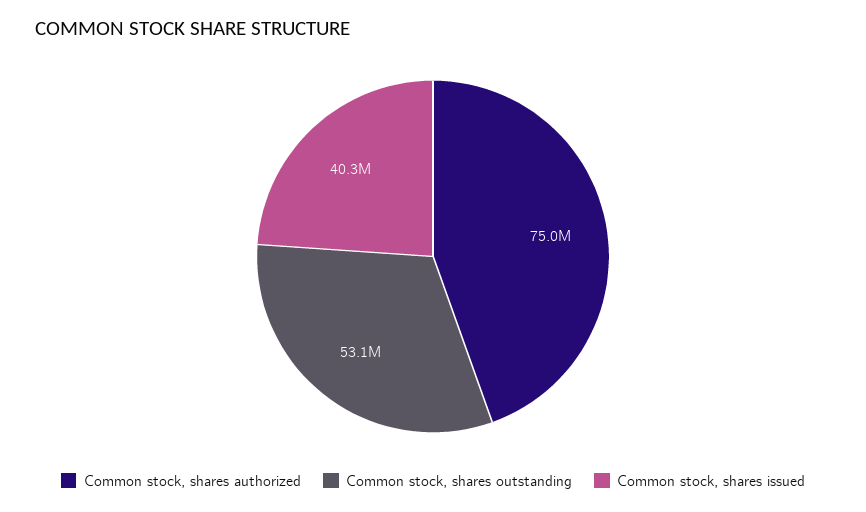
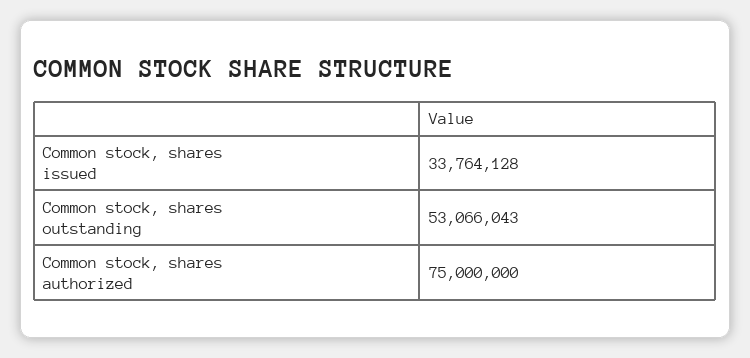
  {
    "Common stock, shares authorized": 75000000,
    "Common stock, shares outstanding": 53066043,
-   "Common stock, shares issued": 40300000
+   "Common stock, shares issued": 33764128
  }

